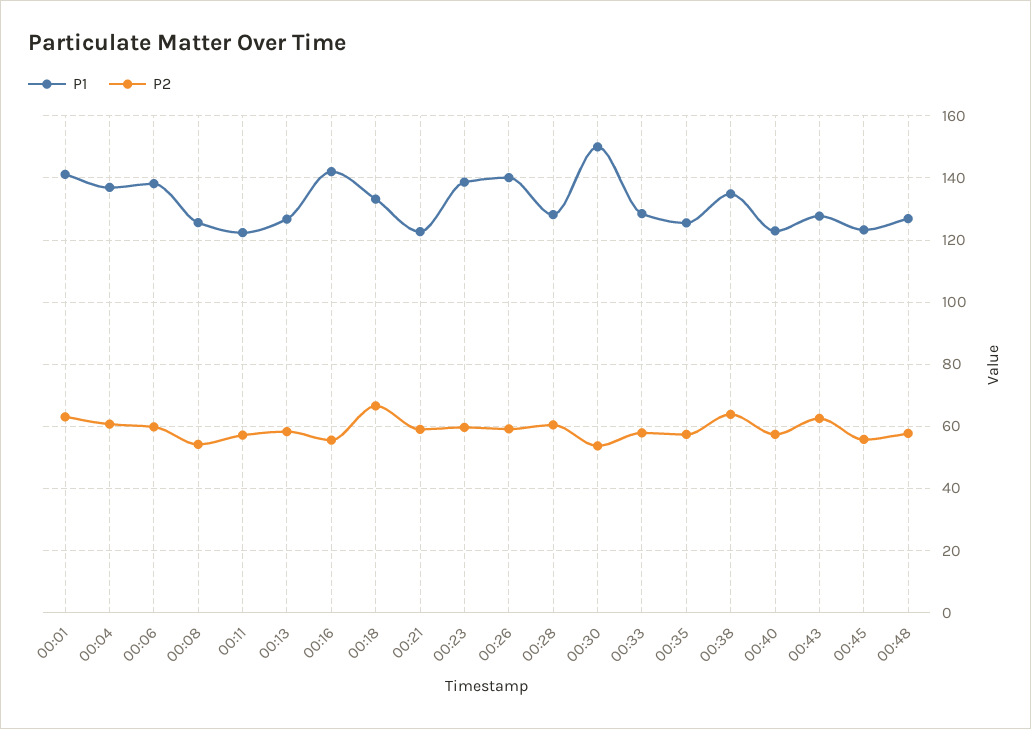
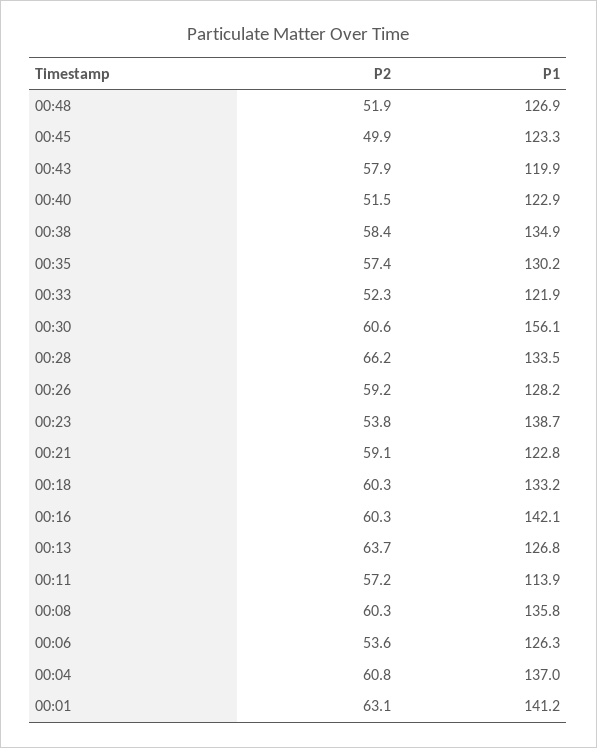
  {
    "P1": {
      "00:01": 141.2,
      "00:04": 137,
-     "00:06": 138,
+     "00:06": 126.3,
-     "00:08": 126,
+     "00:08": 135.8,
-     "00:11": 122,
+     "00:11": 113.9,
      "00:13": 126.8,
      "00:16": 142.1,
      "00:18": 133.2,
      "00:21": 122.8,
      "00:23": 138.7,
-     "00:26": 140,
+     "00:26": 128.2,
-     "00:28": 128,
+     "00:28": 133.5,
-     "00:30": 150,
+     "00:30": 156.1,
-     "00:33": 128,
+     "00:33": 121.9,
-     "00:35": 126,
+     "00:35": 130.2,
      "00:38": 134.9,
      "00:40": 122.9,
-     "00:43": 128,
+     "00:43": 119.9,
      "00:45": 123.3,
      "00:48": 126.9
    },
    "P2": {
      "00:01": 63.1,
      "00:04": 60.8,
-     "00:06": 60,
+     "00:06": 53.6,
-     "00:08": 54,
+     "00:08": 60.3,
      "00:11": 57.2,
-     "00:13": 58,
+     "00:13": 63.7,
-     "00:16": 56,
+     "00:16": 60.3,
-     "00:18": 66,
+     "00:18": 60.3,
      "00:21": 59.1,
-     "00:23": 60,
+     "00:23": 53.8,
      "00:26": 59.2,
-     "00:28": 60,
+     "00:28": 66.2,
-     "00:30": 54,
+     "00:30": 60.6,
-     "00:33": 58,
+     "00:33": 52.3,
      "00:35": 57.4,
-     "00:38": 64,
+     "00:38": 58.4,
-     "00:40": 58,
+     "00:40": 51.5,
-     "00:43": 62,
+     "00:43": 57.9,
-     "00:45": 56,
+     "00:45": 49.9,
-     "00:48": 58
+     "00:48": 51.9
    }
  }

